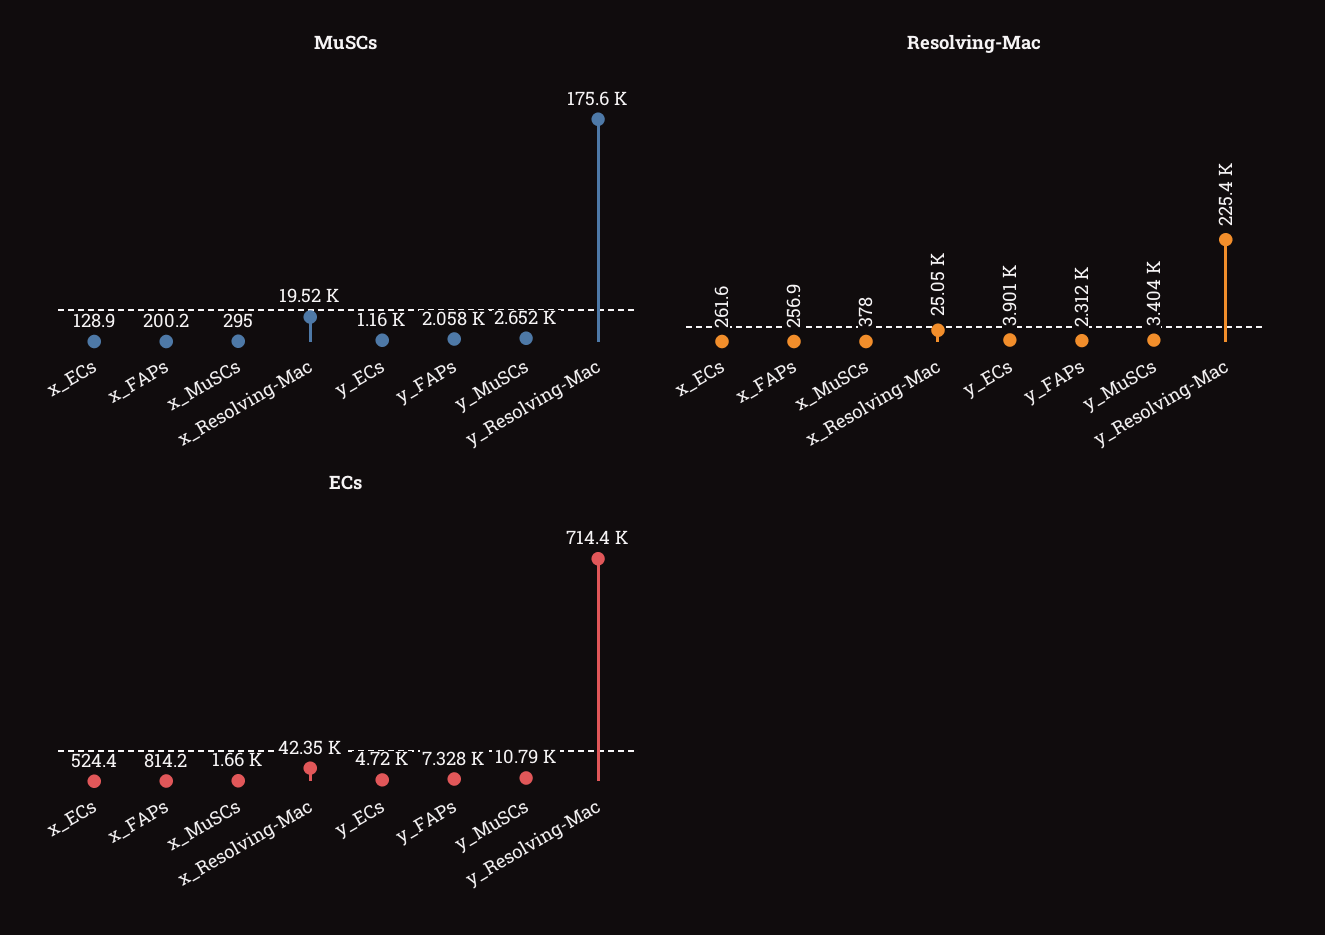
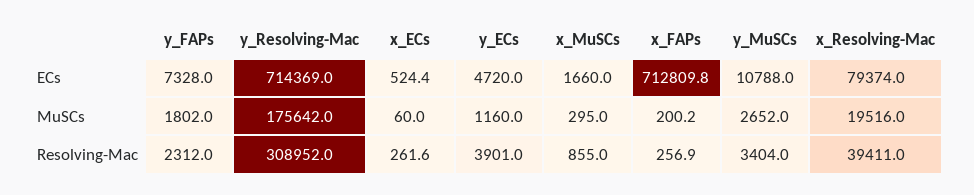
  {
    "MuSCs": {
-     "x_ECs": 128.9,
+     "x_ECs": 60,
      "x_FAPs": 200.2,
      "x_MuSCs": 295,
      "x_Resolving-Mac": 19516,
      "y_ECs": 1160,
-     "y_FAPs": 2058,
+     "y_FAPs": 1802,
      "y_MuSCs": 2652,
      "y_Resolving-Mac": 175642
    },
    "Resolving-Mac": {
      "x_ECs": 261.6,
      "x_FAPs": 256.9,
-     "x_MuSCs": 378,
+     "x_MuSCs": 855,
-     "x_Resolving-Mac": 25050,
+     "x_Resolving-Mac": 39411,
      "y_ECs": 3901,
      "y_FAPs": 2312,
      "y_MuSCs": 3404,
-     "y_Resolving-Mac": 225400
+     "y_Resolving-Mac": 308952
    },
    "ECs": {
      "x_ECs": 524.4,
-     "x_FAPs": 814.2,
+     "x_FAPs": 712809.8,
      "x_MuSCs": 1660,
-     "x_Resolving-Mac": 42350,
+     "x_Resolving-Mac": 79374,
      "y_ECs": 4720,
      "y_FAPs": 7328,
      "y_MuSCs": 10788,
      "y_Resolving-Mac": 714369
    }
  }

